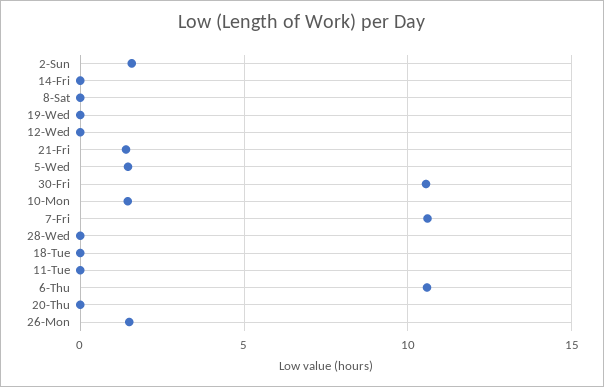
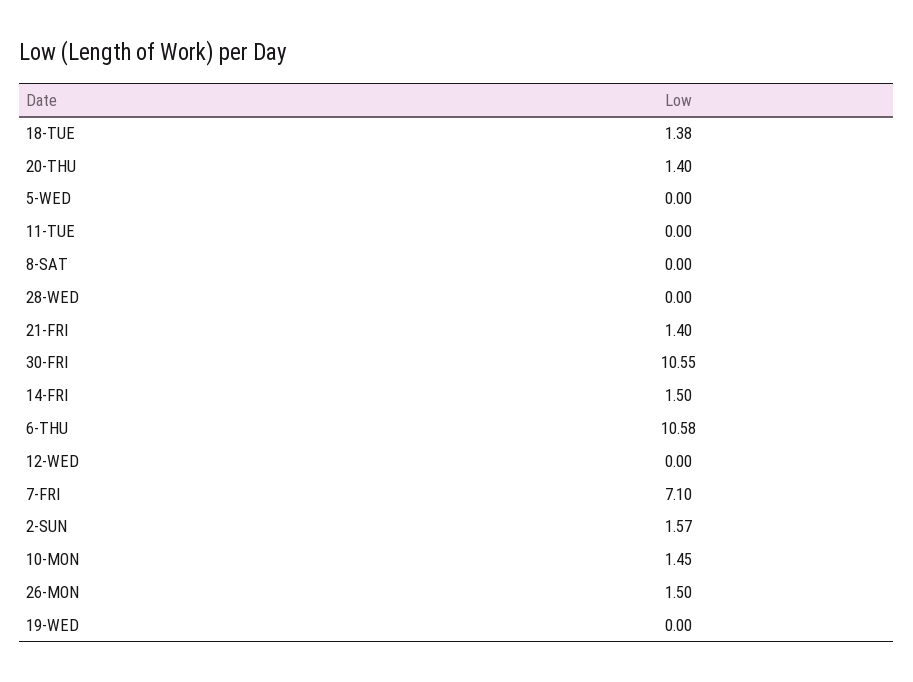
  {
    "2-Sun": 1.57,
-   "14-Fri": 0,
+   "14-Fri": 1.5,
    "8-Sat": 0,
    "19-Wed": 0,
    "12-Wed": 0,
    "21-Fri": 1.4,
-   "5-Wed": 1.5,
+   "5-Wed": 0,
    "30-Fri": 10.55,
    "10-Mon": 1.45,
-   "7-Fri": 10.5,
+   "7-Fri": 7.1,
    "28-Wed": 0,
-   "18-Tue": 0,
+   "18-Tue": 1.38,
    "11-Tue": 0,
    "6-Thu": 10.58,
-   "20-Thu": 0,
+   "20-Thu": 1.4,
    "26-Mon": 1.5
  }

